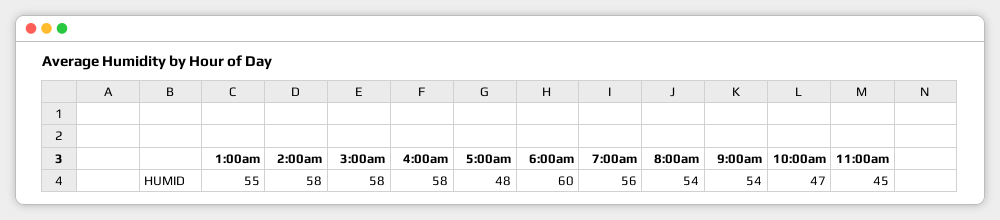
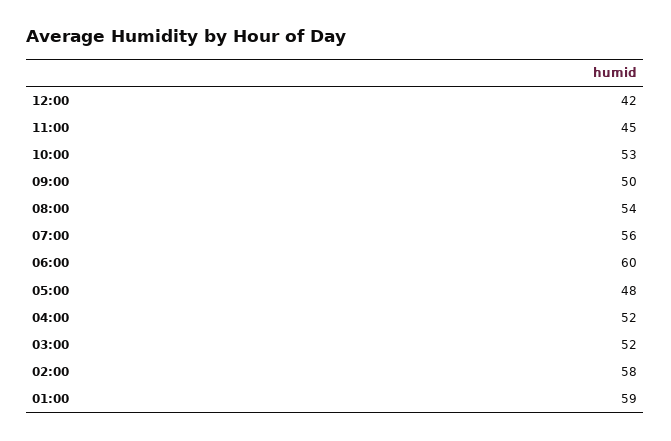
  {
-   "1:00am": 55,
+   "1:00am": 59,
    "2:00am": 58,
-   "3:00am": 58,
+   "3:00am": 52,
-   "4:00am": 58,
+   "4:00am": 52,
    "5:00am": 48,
    "6:00am": 60,
    "7:00am": 56,
    "8:00am": 54,
-   "9:00am": 54,
+   "9:00am": 50,
-   "10:00am": 47,
+   "10:00am": 53,
-   "11:00am": 45
+   "11:00am": 45,
+   "12:00": 42
  }

